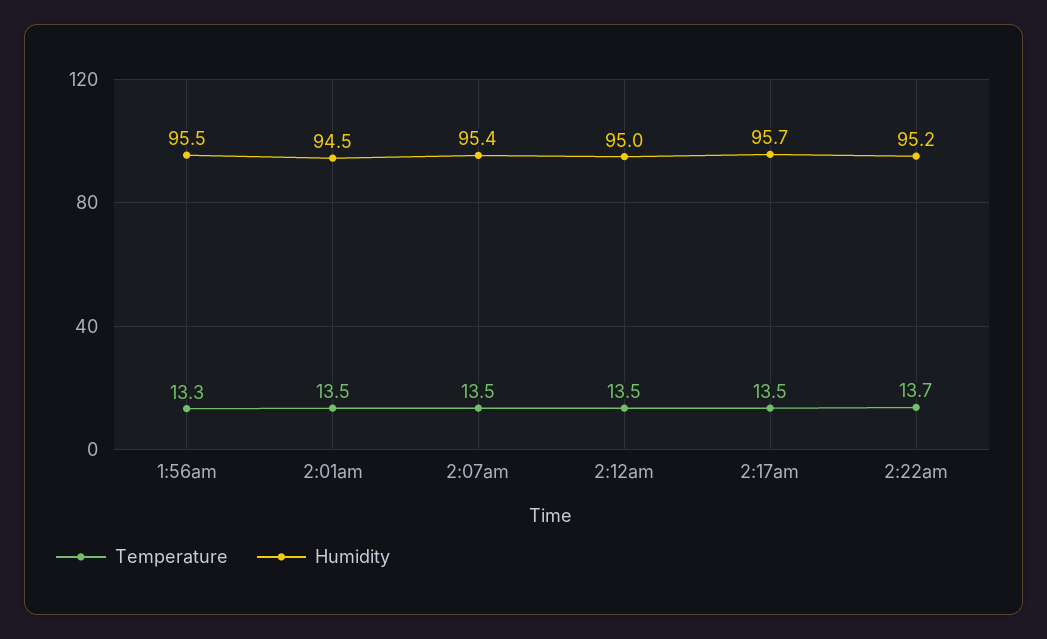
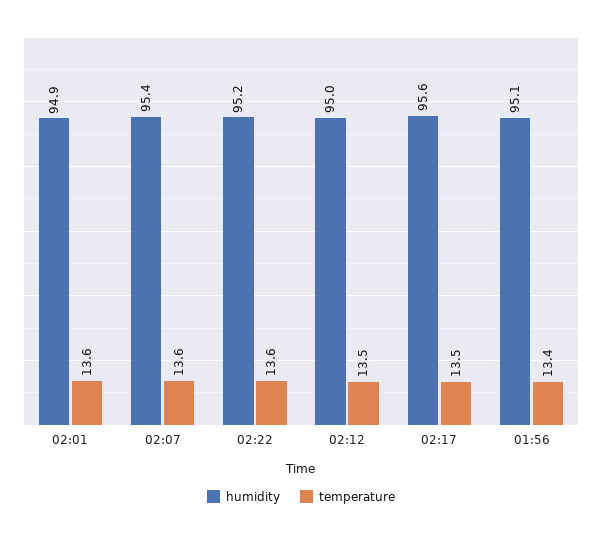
  {
    "Temperature": {
-     "1:56am": 13.3,
+     "1:56am": 13.4,
-     "2:01am": 13.5,
+     "2:01am": 13.6,
-     "2:07am": 13.5,
+     "2:07am": 13.6,
      "2:12am": 13.5,
      "2:17am": 13.5,
-     "2:22am": 13.7
+     "2:22am": 13.6
    },
    "Humidity": {
-     "1:56am": 95.5,
+     "1:56am": 95.1,
-     "2:01am": 94.5,
+     "2:01am": 94.9,
      "2:07am": 95.4,
      "2:12am": 95,
-     "2:17am": 95.7,
+     "2:17am": 95.6,
      "2:22am": 95.2
    }
  }

